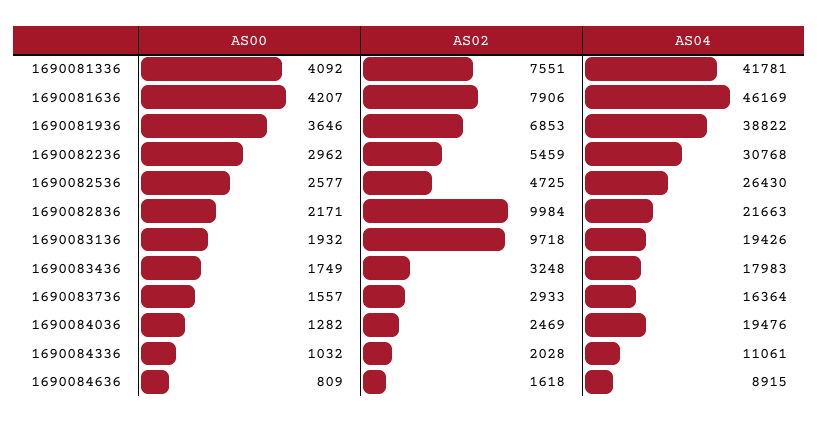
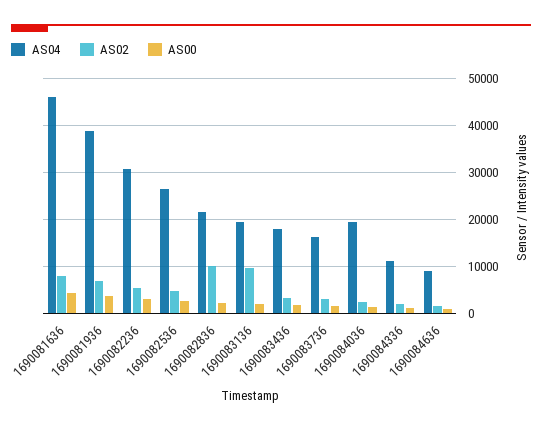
  {
    "AS00": {
-     "1690081336": 4092,
      "1690081636": 4207,
      "1690081936": 3646,
      "1690082236": 2962,
      "1690082536": 2577,
      "1690082836": 2171,
      "1690083136": 1932,
      "1690083436": 1749,
      "1690083736": 1557,
      "1690084036": 1282,
      "1690084336": 1032,
      "1690084636": 809
    },
    "AS02": {
-     "1690081336": 7551,
      "1690081636": 7906,
      "1690081936": 6853,
      "1690082236": 5459,
      "1690082536": 4725,
      "1690082836": 9984,
      "1690083136": 9718,
      "1690083436": 3248,
      "1690083736": 2933,
      "1690084036": 2469,
      "1690084336": 2028,
      "1690084636": 1618
    },
    "AS04": {
-     "1690081336": 41781,
      "1690081636": 46169,
      "1690081936": 38822,
      "1690082236": 30768,
      "1690082536": 26430,
      "1690082836": 21663,
      "1690083136": 19426,
      "1690083436": 17983,
      "1690083736": 16364,
      "1690084036": 19476,
      "1690084336": 11061,
      "1690084636": 8915
    }
  }

